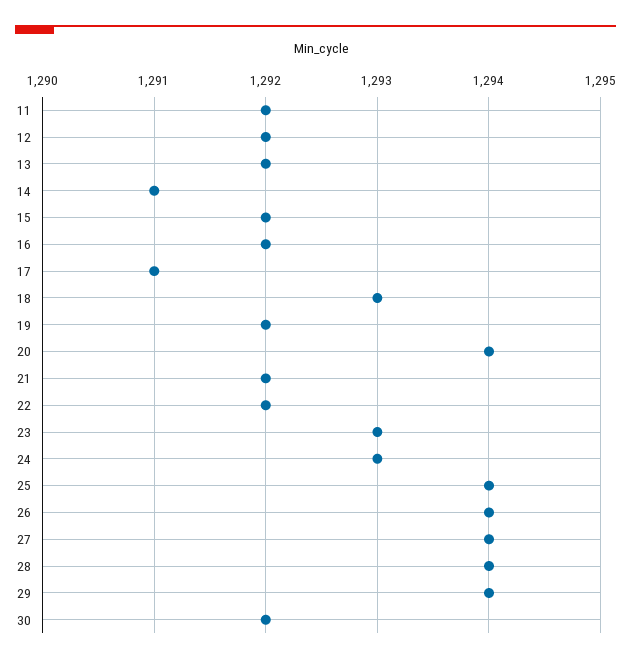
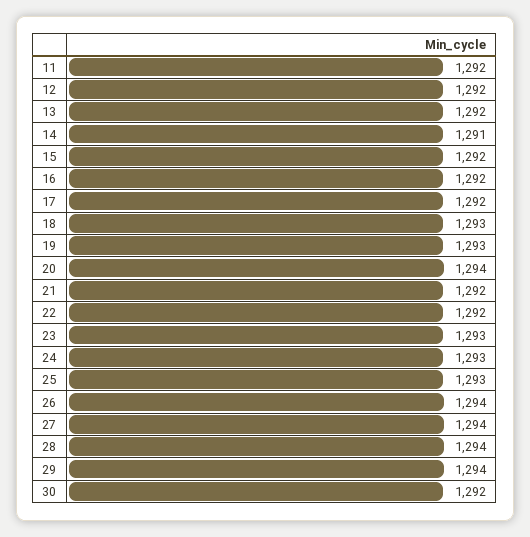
  {
    "11": 1292,
    "12": 1292,
    "13": 1292,
    "14": 1291,
    "15": 1292,
    "16": 1292,
-   "17": 1291,
+   "17": 1292,
    "18": 1293,
-   "19": 1292,
+   "19": 1293,
    "20": 1294,
    "21": 1292,
    "22": 1292,
    "23": 1293,
    "24": 1293,
-   "25": 1294,
+   "25": 1293,
    "26": 1294,
    "27": 1294,
    "28": 1294,
    "29": 1294,
    "30": 1292
  }

